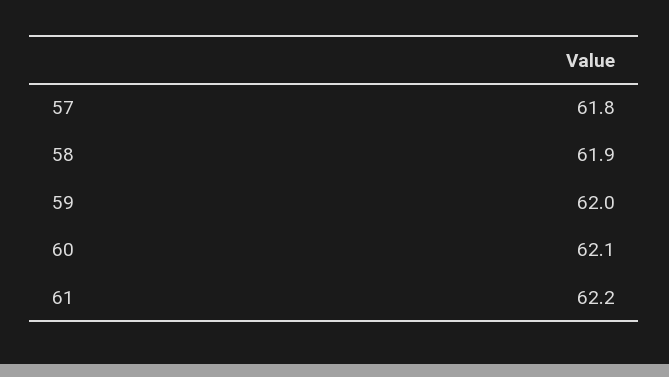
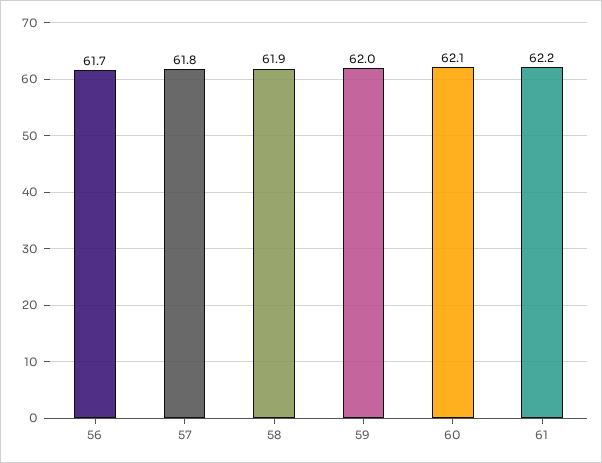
  {
    "57": 61.8,
    "58": 61.9,
    "59": 62,
    "60": 62.1,
-   "61": 62.2
+   "61": 62.2,
+   "56": 61.7
  }

